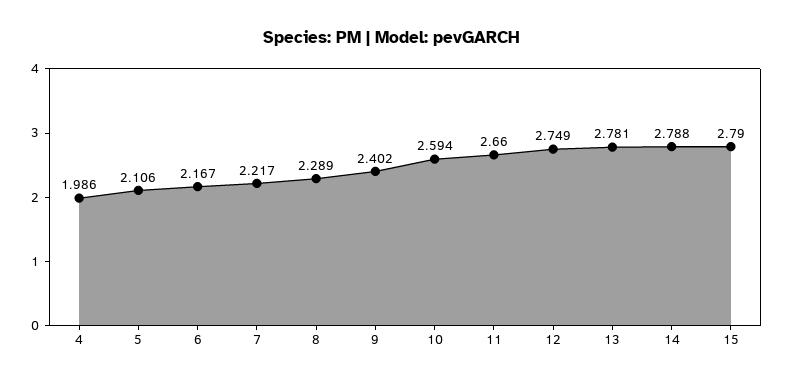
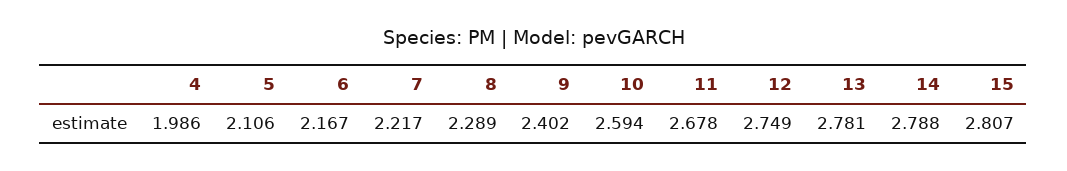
  {
    "4": 1.986,
    "5": 2.106,
    "6": 2.167,
    "7": 2.217,
    "8": 2.289,
    "9": 2.402,
    "10": 2.594,
-   "11": 2.66,
+   "11": 2.678,
    "12": 2.749,
    "13": 2.781,
    "14": 2.788,
-   "15": 2.79
+   "15": 2.807
  }

